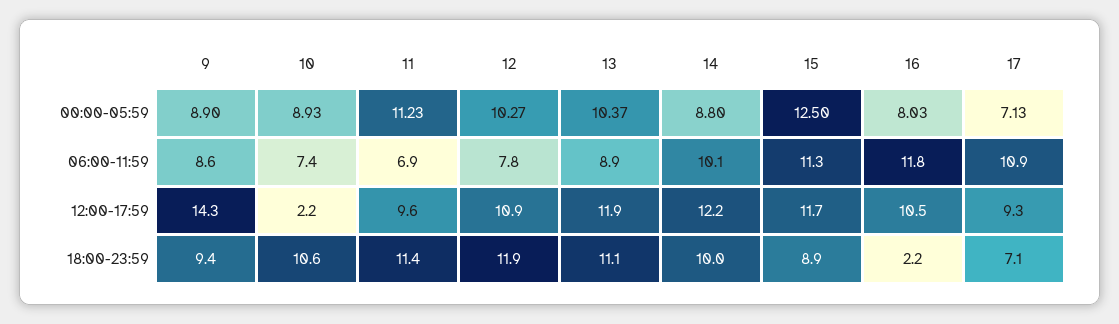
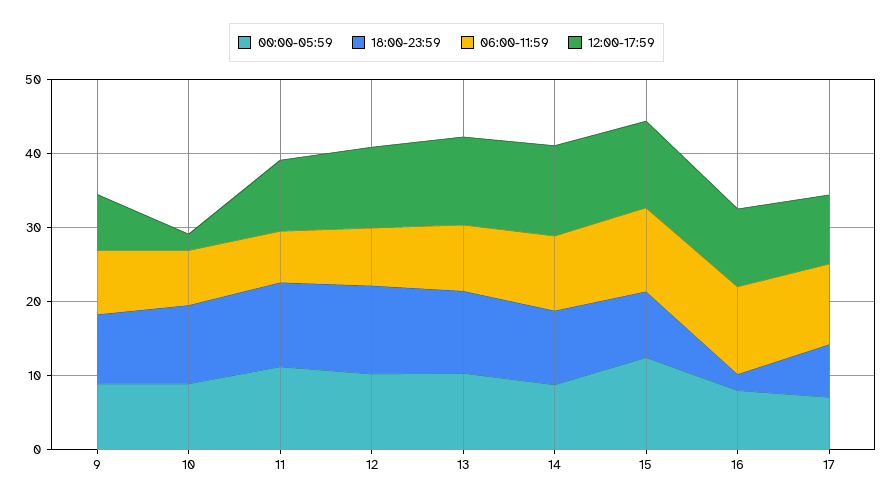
  {
    "00:00-05:59": {
      "9": 8.9,
      "10": 8.93,
      "11": 11.23,
      "12": 10.27,
      "13": 10.37,
      "14": 8.8,
      "15": 12.5,
      "16": 8.03,
      "17": 7.13
    },
    "06:00-11:59": {
      "9": 8.6,
      "10": 7.4,
      "11": 6.9,
      "12": 7.8,
      "13": 8.9,
      "14": 10.1,
      "15": 11.3,
      "16": 11.8,
      "17": 10.9
    },
    "12:00-17:59": {
-     "9": 14.3,
+     "9": 8,
      "10": 2.2,
      "11": 9.6,
      "12": 10.9,
      "13": 11.9,
      "14": 12.2,
      "15": 11.7,
      "16": 10.5,
      "17": 9.3
    },
    "18:00-23:59": {
      "9": 9.4,
      "10": 10.6,
      "11": 11.4,
      "12": 11.9,
      "13": 11.1,
      "14": 10,
      "15": 8.9,
      "16": 2.2,
      "17": 7.1
    }
  }

